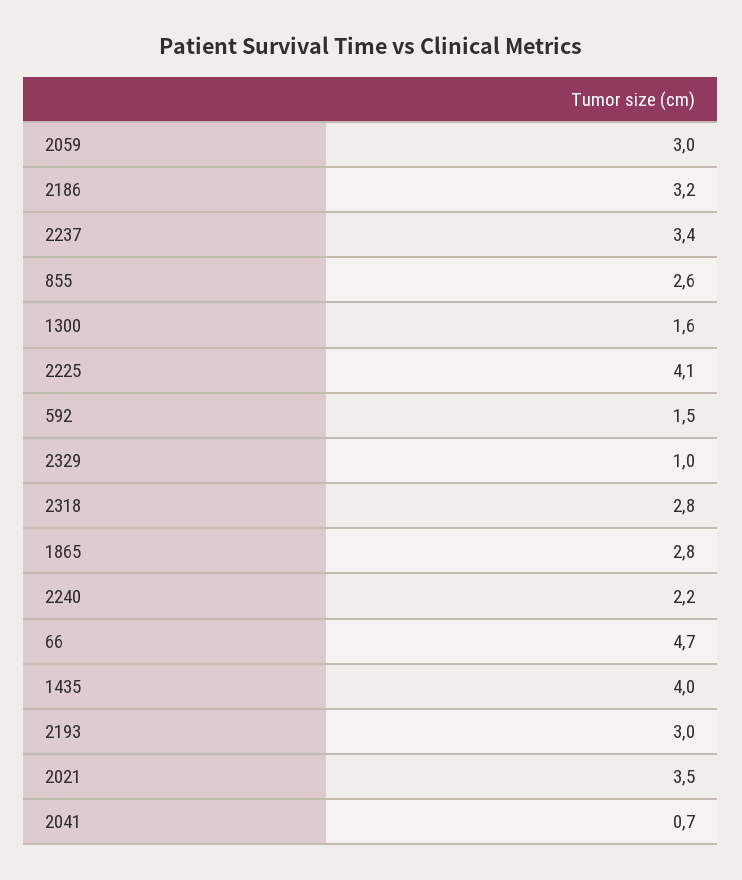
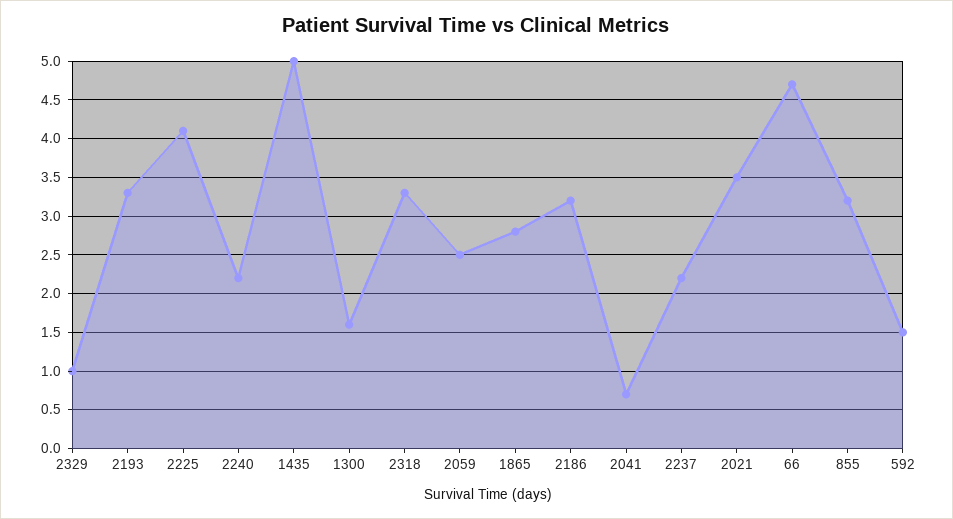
  {
-   "2059": 3,
+   "2059": 2.5,
    "2186": 3.2,
-   "2237": 3.4,
+   "2237": 2.2,
-   "855": 2.6,
+   "855": 3.2,
    "1300": 1.6,
    "2225": 4.1,
    "592": 1.5,
    "2329": 1,
-   "2318": 2.8,
+   "2318": 3.3,
    "1865": 2.8,
    "2240": 2.2,
    "66": 4.7,
-   "1435": 4,
+   "1435": 5,
-   "2193": 3,
+   "2193": 3.3,
    "2021": 3.5,
    "2041": 0.7
  }

